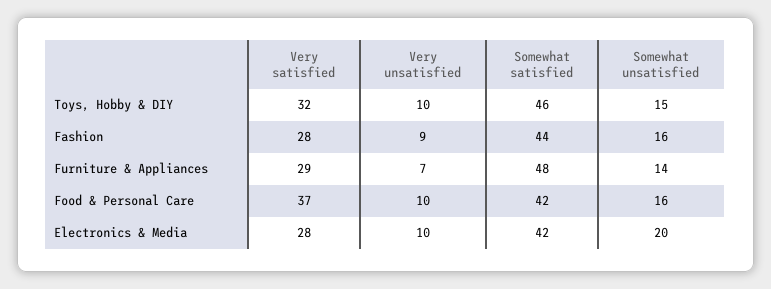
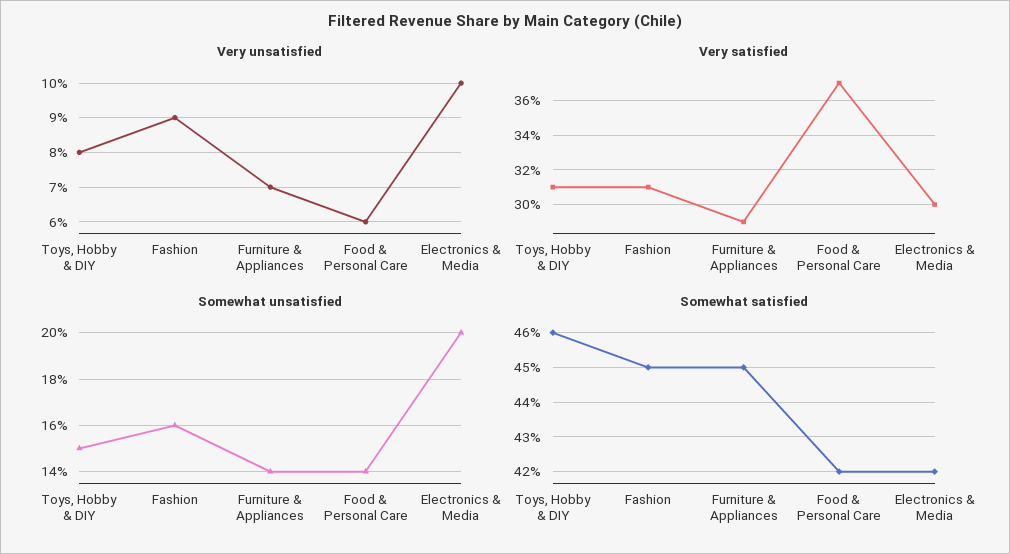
  {
    "Very satisfied": {
-     "Toys, Hobby & DIY": 32,
+     "Toys, Hobby & DIY": 31,
-     "Fashion": 28,
+     "Fashion": 31,
      "Furniture & Appliances": 29,
      "Food & Personal Care": 37,
-     "Electronics & Media": 28
+     "Electronics & Media": 30
    },
    "Very unsatisfied": {
-     "Toys, Hobby & DIY": 10,
+     "Toys, Hobby & DIY": 8,
      "Fashion": 9,
      "Furniture & Appliances": 7,
-     "Food & Personal Care": 10,
+     "Food & Personal Care": 6,
      "Electronics & Media": 10
    },
    "Somewhat satisfied": {
      "Toys, Hobby & DIY": 46,
-     "Fashion": 44,
+     "Fashion": 45,
-     "Furniture & Appliances": 48,
+     "Furniture & Appliances": 45,
      "Food & Personal Care": 42,
      "Electronics & Media": 42
    },
    "Somewhat unsatisfied": {
      "Toys, Hobby & DIY": 15,
      "Fashion": 16,
      "Furniture & Appliances": 14,
-     "Food & Personal Care": 16,
+     "Food & Personal Care": 14,
      "Electronics & Media": 20
    }
  }

